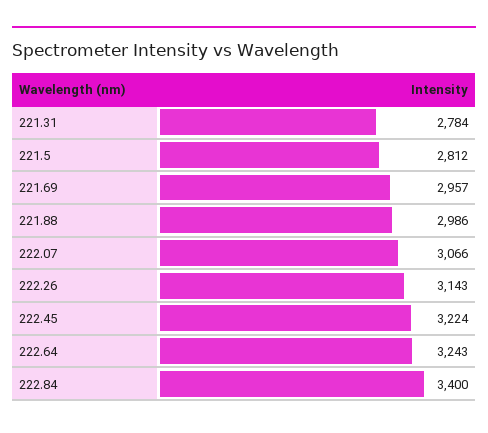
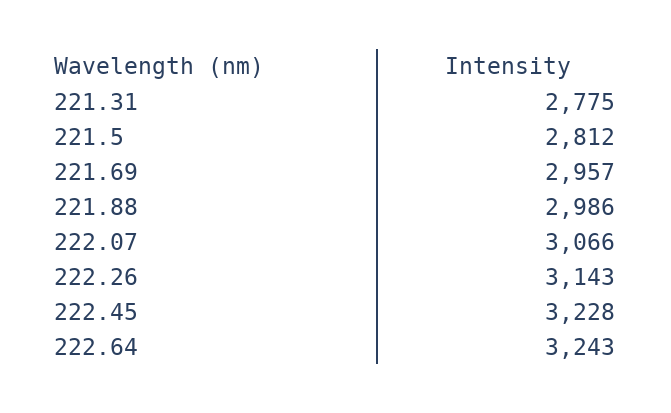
  {
-   "221.31": 2784,
+   "221.31": 2775,
    "221.5": 2812,
    "221.69": 2957,
    "221.88": 2986,
    "222.07": 3066,
    "222.26": 3143,
-   "222.45": 3224,
+   "222.45": 3228,
-   "222.64": 3243,
+   "222.64": 3243
-   "222.84": 3400
  }

